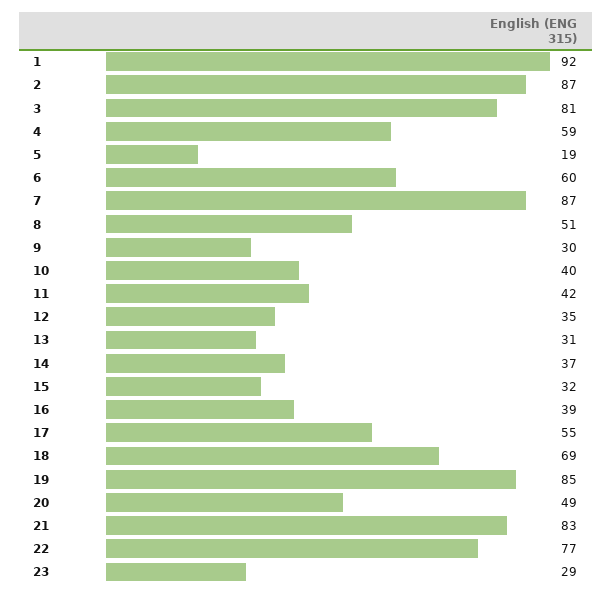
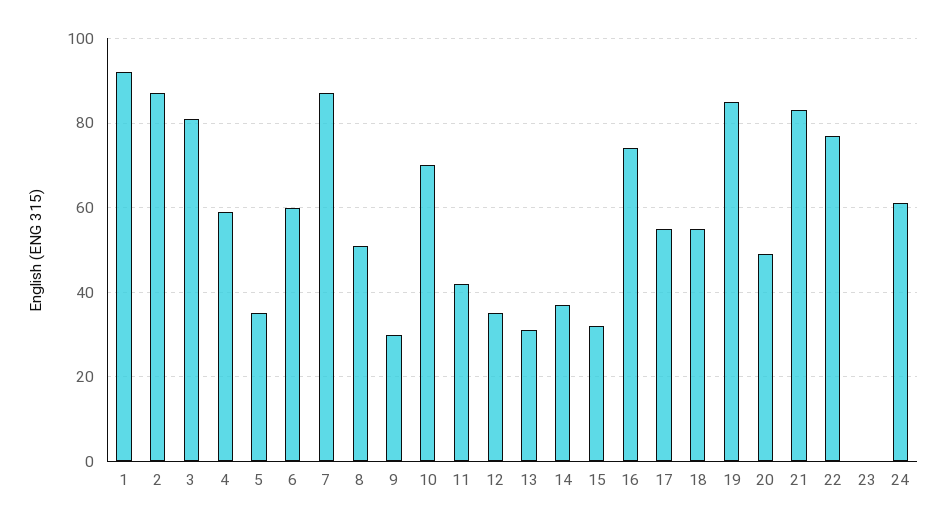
  {
    "1": 92,
    "2": 87,
    "3": 81,
    "4": 59,
-   "5": 19,
+   "5": 35,
    "6": 60,
    "7": 87,
    "8": 51,
    "9": 30,
-   "10": 40,
+   "10": 70,
    "11": 42,
    "12": 35,
    "13": 31,
    "14": 37,
    "15": 32,
-   "16": 39,
+   "16": 75,
    "17": 55,
-   "18": 69,
+   "18": 55,
    "19": 85,
    "20": 49,
    "21": 83,
    "22": 77,
-   "23": 29
+   "23": 0,
+   "24": 60
  }

